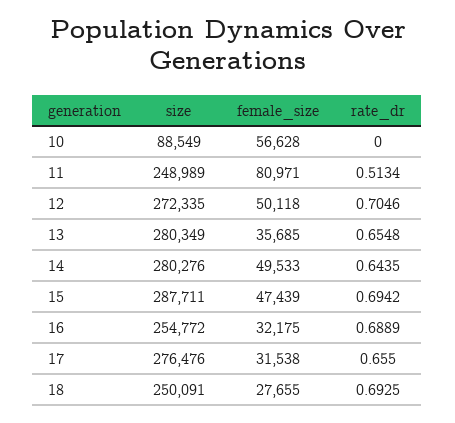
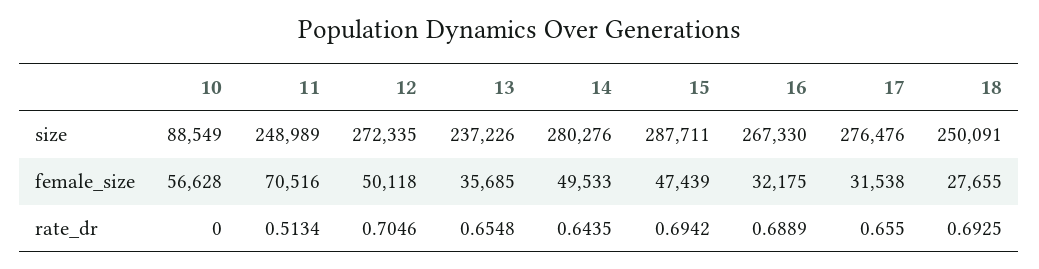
  {
    "size": {
      "10": 88549,
      "11": 248989,
      "12": 272335,
-     "13": 280349,
+     "13": 237226,
      "14": 280276,
      "15": 287711,
-     "16": 254772,
+     "16": 267330,
      "17": 276476,
      "18": 250091
    },
    "female_size": {
      "10": 56628,
-     "11": 80971,
+     "11": 70516,
      "12": 50118,
      "13": 35685,
      "14": 49533,
      "15": 47439,
      "16": 32175,
      "17": 31538,
      "18": 27655
    },
    "rate_dr": {
      "10": 0,
      "11": 0.5134,
      "12": 0.7046,
      "13": 0.6548,
      "14": 0.6435,
      "15": 0.6942,
      "16": 0.6889,
      "17": 0.655,
      "18": 0.6925
    }
  }

